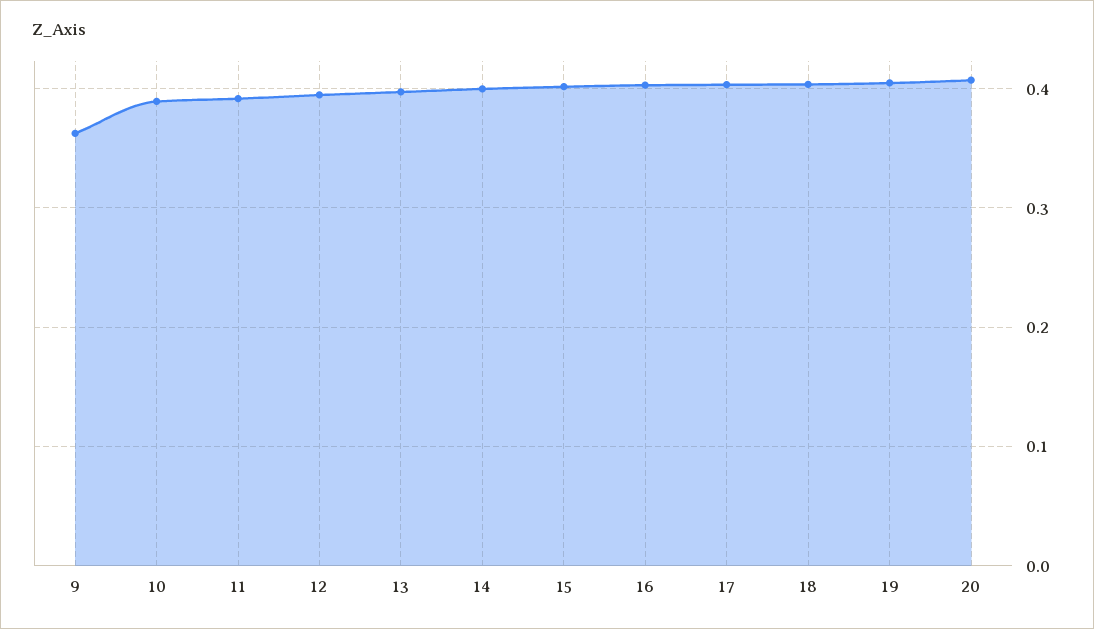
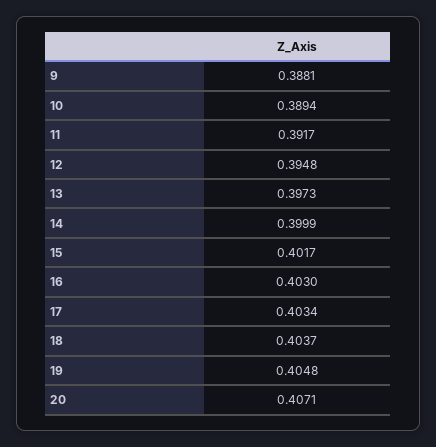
  {
-   "9": 0.36,
+   "9": 0.3881,
    "10": 0.3894,
    "11": 0.3917,
    "12": 0.3948,
    "13": 0.3973,
    "14": 0.3999,
    "15": 0.4017,
    "16": 0.403,
    "17": 0.4034,
    "18": 0.4037,
    "19": 0.4048,
    "20": 0.4071
  }

